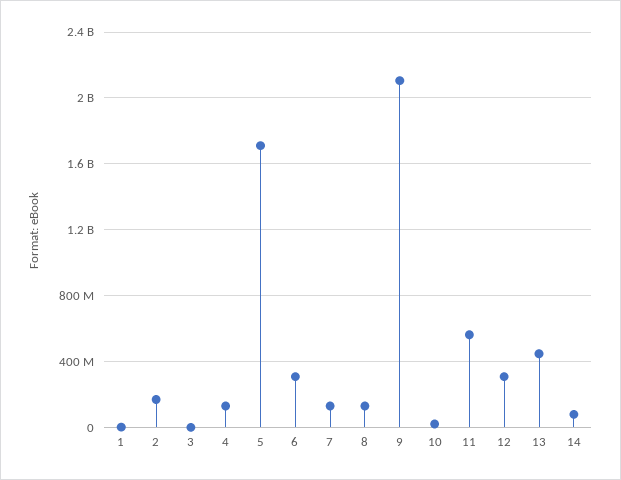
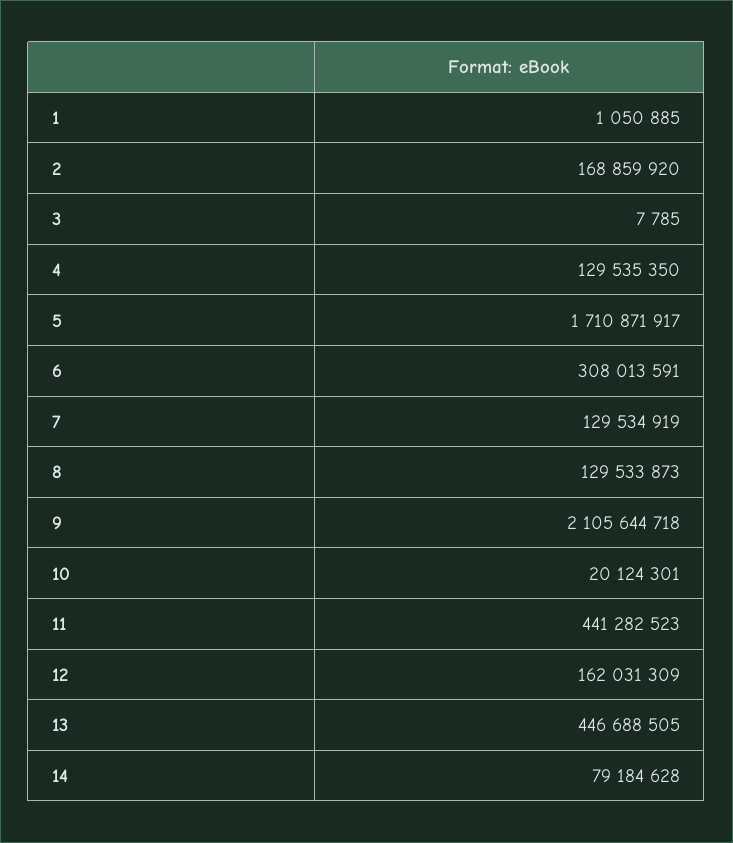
  {
    "1": 1050885,
    "2": 168859920,
    "3": 7785,
    "4": 129535350,
    "5": 1710871917,
    "6": 308013591,
    "7": 129534919,
    "8": 129533873,
    "9": 2105644718,
    "10": 20124301,
-   "11": 550000000,
+   "11": 441282523,
-   "12": 300000000,
+   "12": 162031309,
    "13": 446688505,
    "14": 79184628
  }

